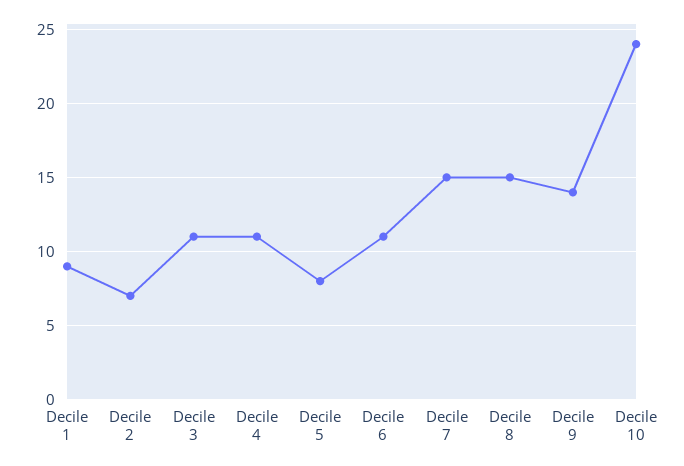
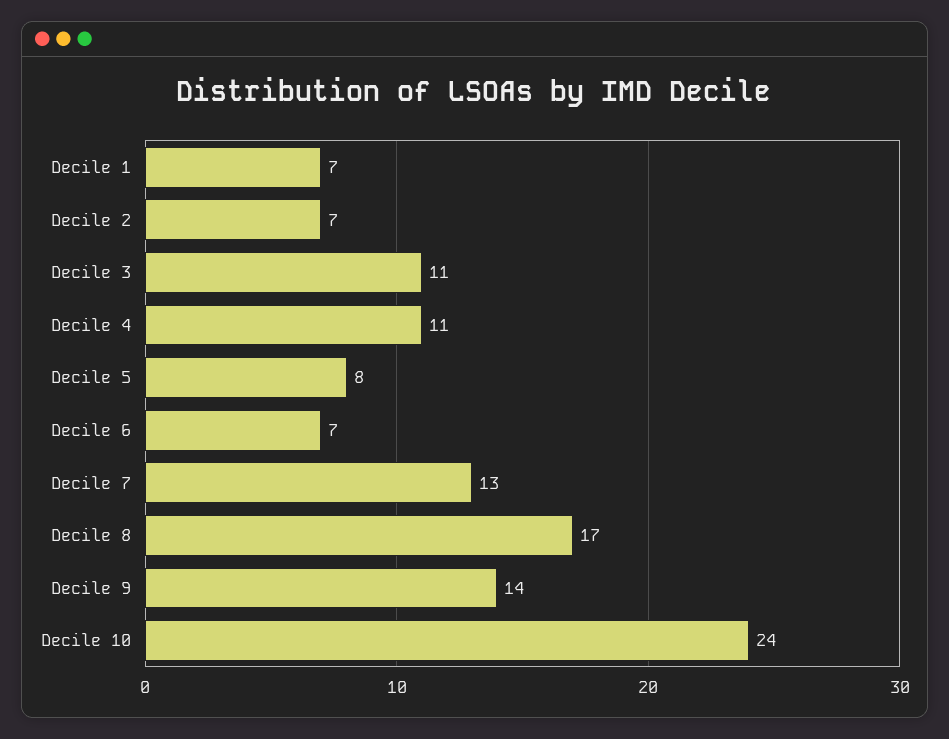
  {
-   "Decile 1": 9,
+   "Decile 1": 7,
    "Decile 2": 7,
    "Decile 3": 11,
    "Decile 4": 11,
    "Decile 5": 8,
-   "Decile 6": 11,
+   "Decile 6": 7,
-   "Decile 7": 15,
+   "Decile 7": 13,
-   "Decile 8": 15,
+   "Decile 8": 17,
    "Decile 9": 14,
    "Decile 10": 24
  }

